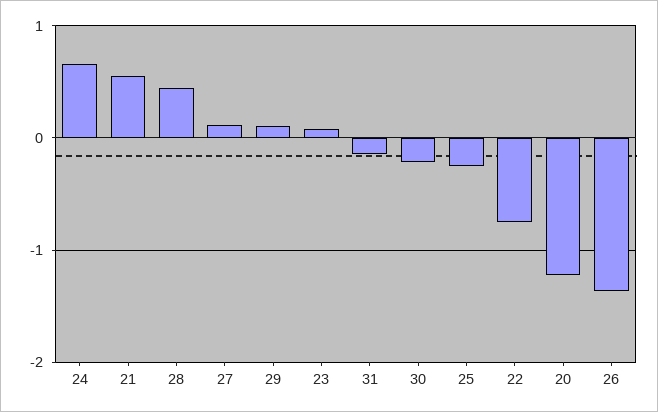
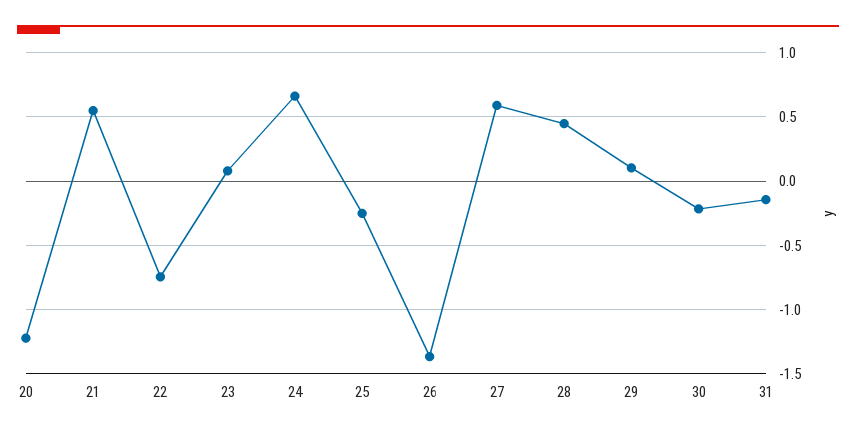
  {
    "24": 0.65,
    "21": 0.55,
    "28": 0.45,
-   "27": 0.1,
+   "27": 0.6,
    "29": 0.1,
    "23": 0.1,
    "31": -0.15,
    "30": -0.2,
    "25": -0.25,
    "22": -0.75,
    "20": -1.2,
    "26": -1.35
  }

